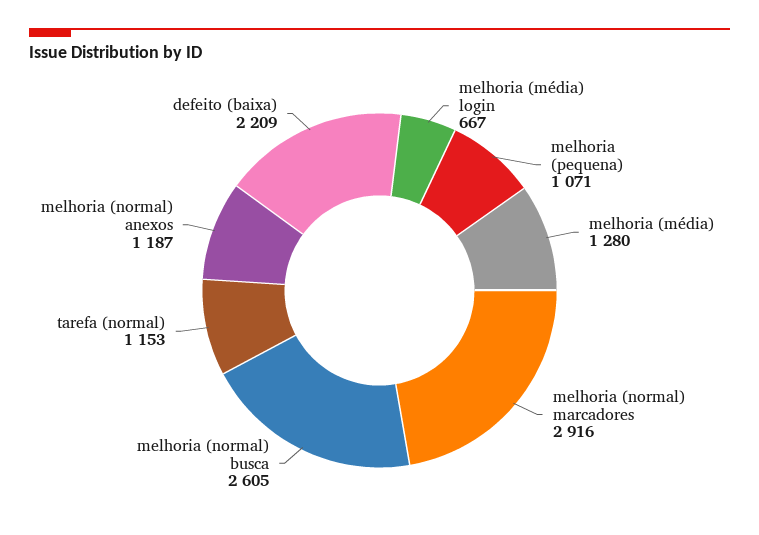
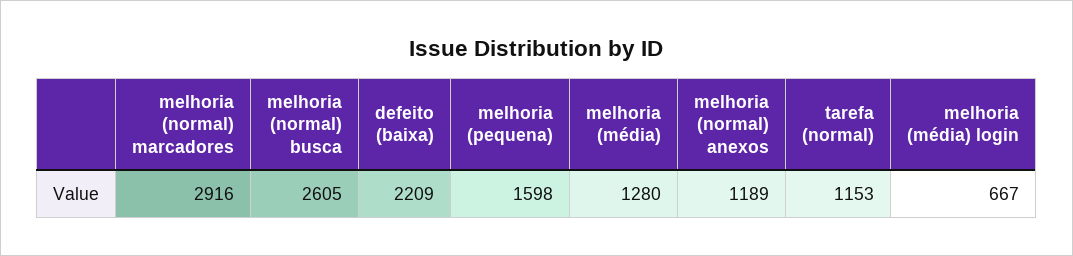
  {
    "melhoria (média) login": 667,
-   "melhoria (pequena)": 1071,
+   "melhoria (pequena)": 1598,
    "melhoria (média)": 1280,
    "melhoria (normal) marcadores": 2916,
    "melhoria (normal) busca": 2605,
    "tarefa (normal)": 1153,
-   "melhoria (normal) anexos": 1187,
+   "melhoria (normal) anexos": 1189,
    "defeito (baixa)": 2209
  }

